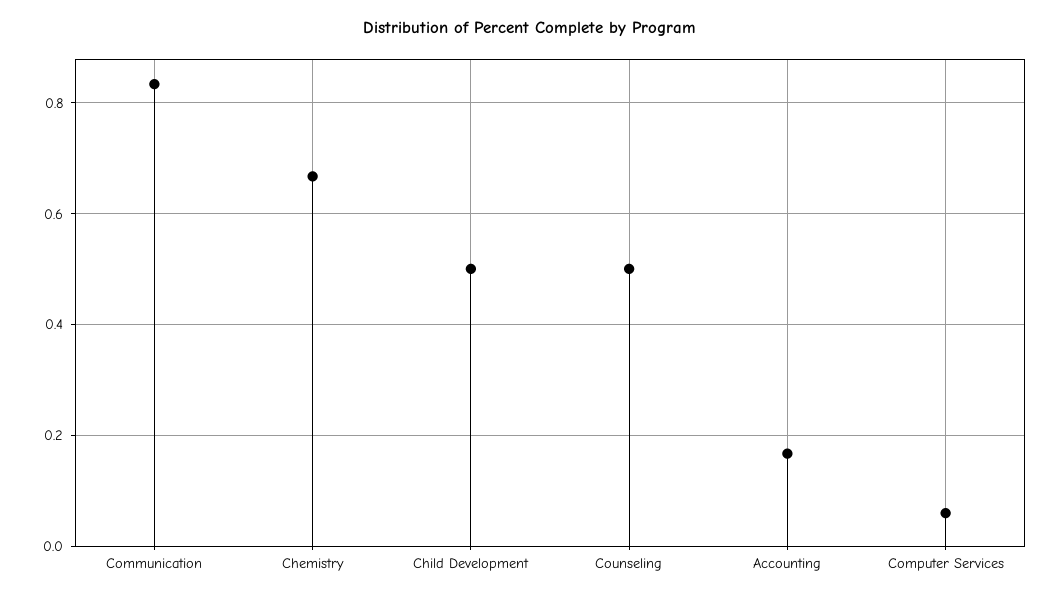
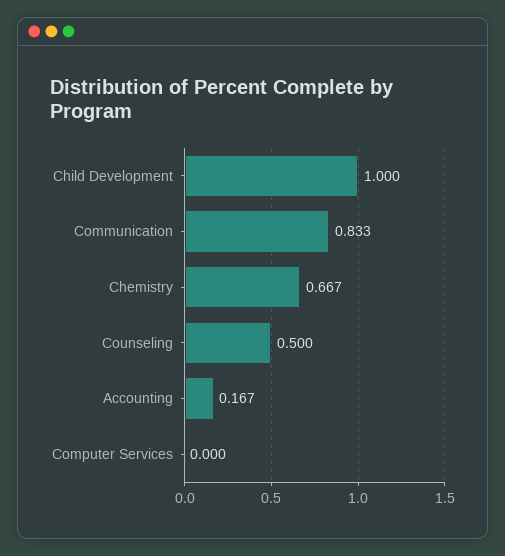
  {
    "Communication": 0.833,
    "Chemistry": 0.667,
-   "Child Development": 0.5,
+   "Child Development": 1,
    "Counseling": 0.5,
    "Accounting": 0.167,
-   "Computer Services": 0.06
+   "Computer Services": 0
  }

